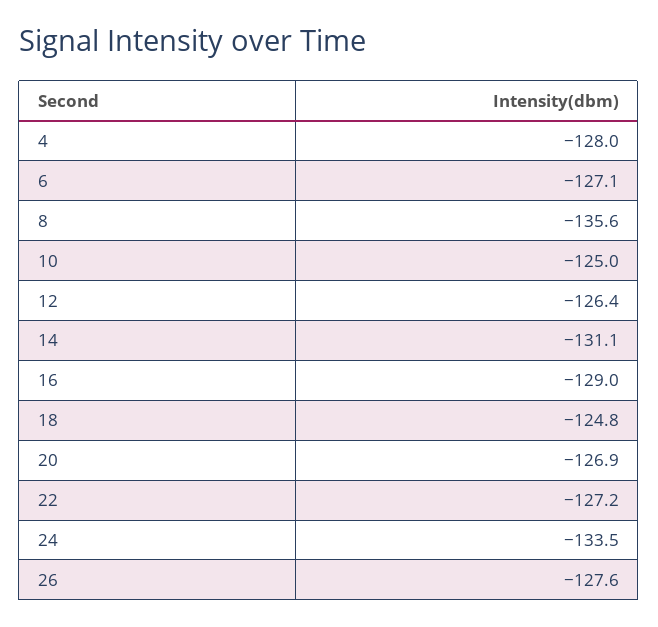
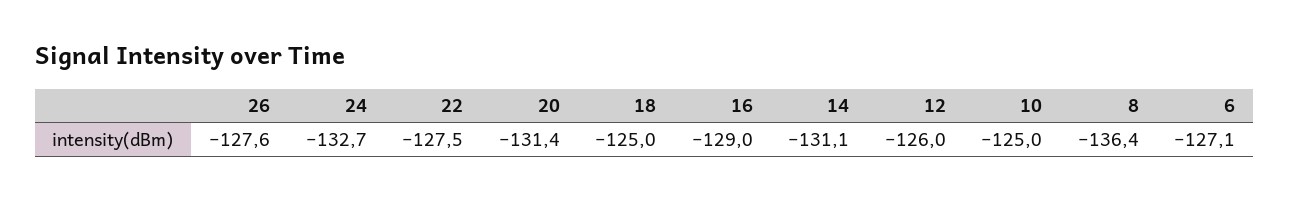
  {
-   "4": -128,
    "6": -127.1,
-   "8": -135.6,
+   "8": -136.4,
    "10": -125,
-   "12": -126.4,
+   "12": -126,
    "14": -131.1,
    "16": -129,
-   "18": -124.8,
+   "18": -125,
-   "20": -126.9,
+   "20": -131.4,
-   "22": -127.2,
+   "22": -127.5,
-   "24": -133.5,
+   "24": -132.7,
    "26": -127.6
  }

